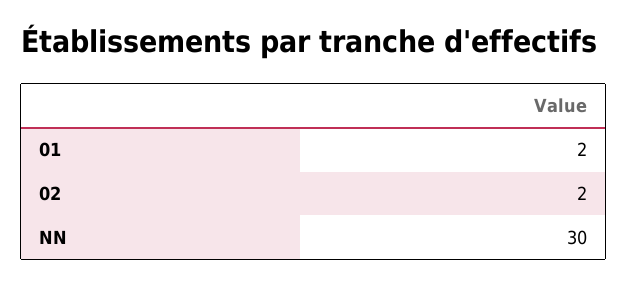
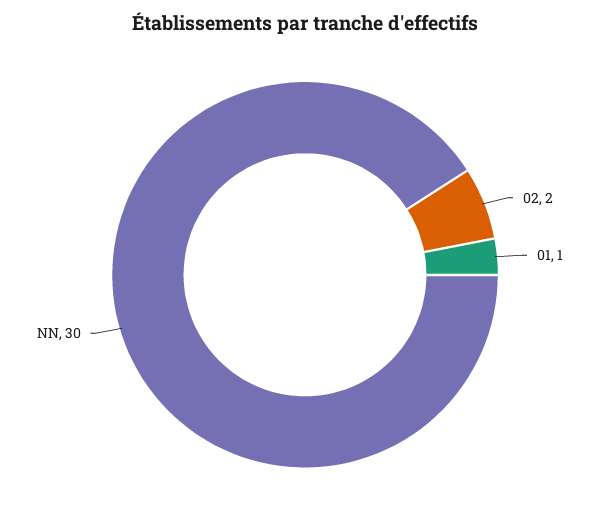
  {
-   "01": 2,
+   "01": 1,
    "02": 2,
    "NN": 30
  }

